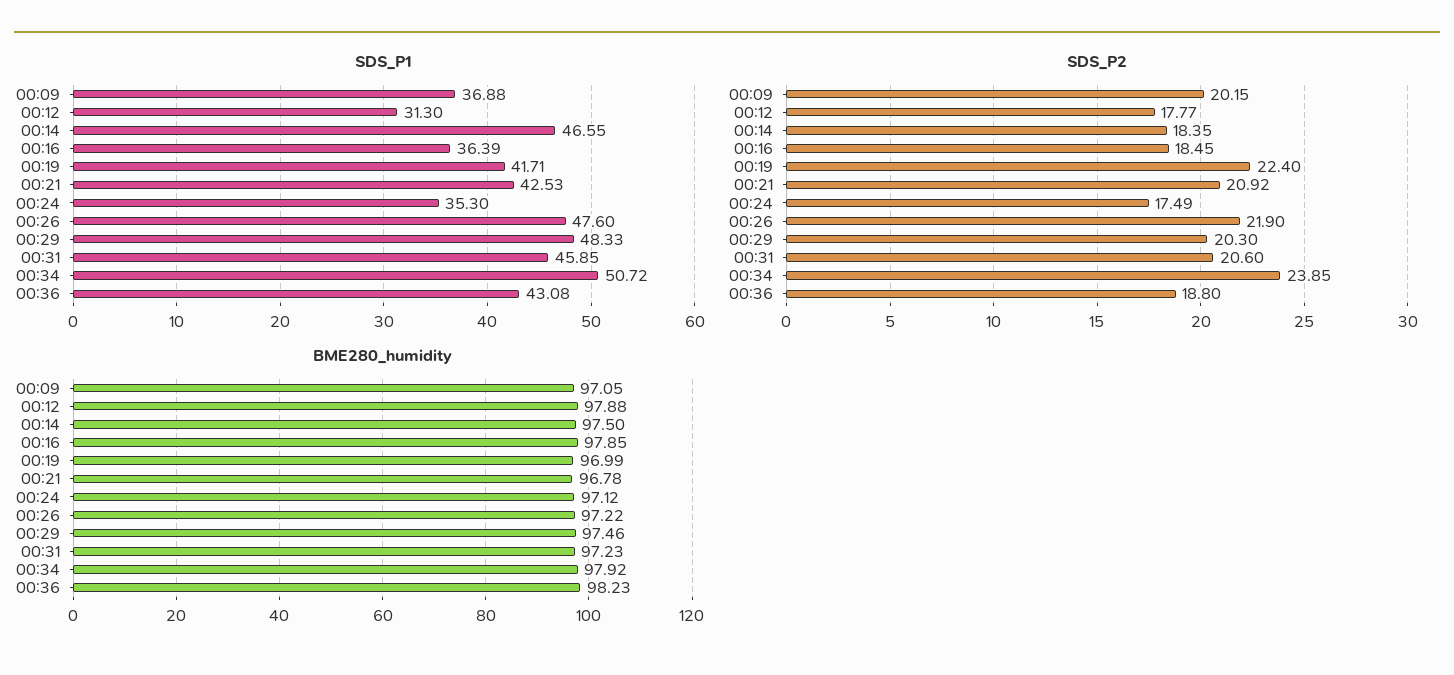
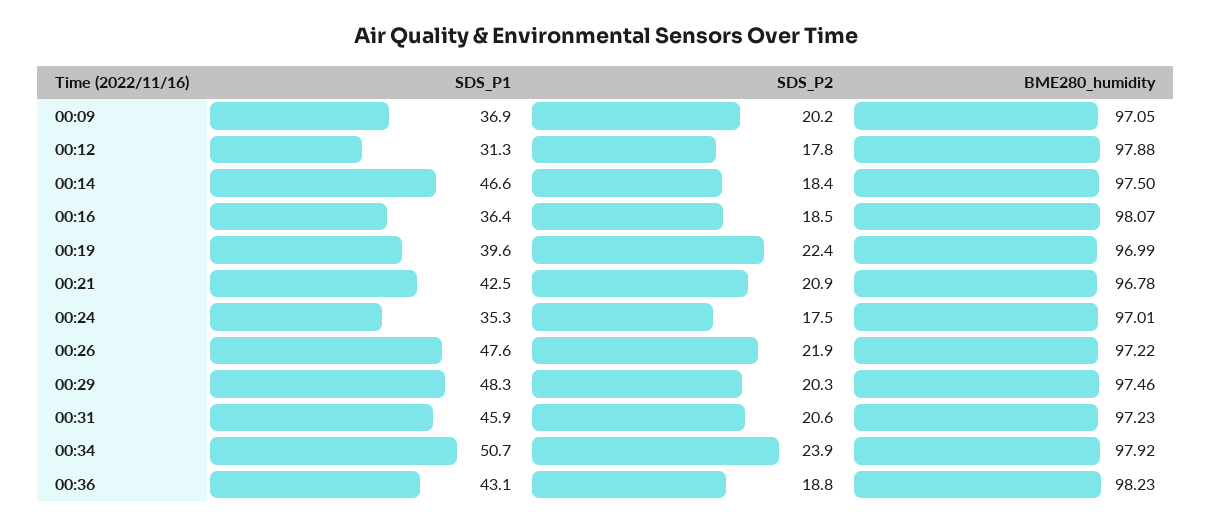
  {
    "SDS_P1": {
      "00:09": 36.88,
      "00:12": 31.3,
      "00:14": 46.55,
      "00:16": 36.39,
-     "00:19": 41.71,
+     "00:19": 39.6,
      "00:21": 42.53,
      "00:24": 35.3,
      "00:26": 47.6,
      "00:29": 48.33,
      "00:31": 45.85,
      "00:34": 50.72,
      "00:36": 43.08
    },
    "SDS_P2": {
      "00:09": 20.15,
      "00:12": 17.77,
      "00:14": 18.35,
      "00:16": 18.45,
      "00:19": 22.4,
      "00:21": 20.92,
      "00:24": 17.49,
      "00:26": 21.9,
      "00:29": 20.3,
      "00:31": 20.6,
      "00:34": 23.85,
      "00:36": 18.8
    },
    "BME280_humidity": {
      "00:09": 97.05,
      "00:12": 97.88,
      "00:14": 97.5,
-     "00:16": 97.85,
+     "00:16": 98.07,
      "00:19": 96.99,
      "00:21": 96.78,
-     "00:24": 97.12,
+     "00:24": 97.01,
      "00:26": 97.22,
      "00:29": 97.46,
      "00:31": 97.23,
      "00:34": 97.92,
      "00:36": 98.23
    }
  }

